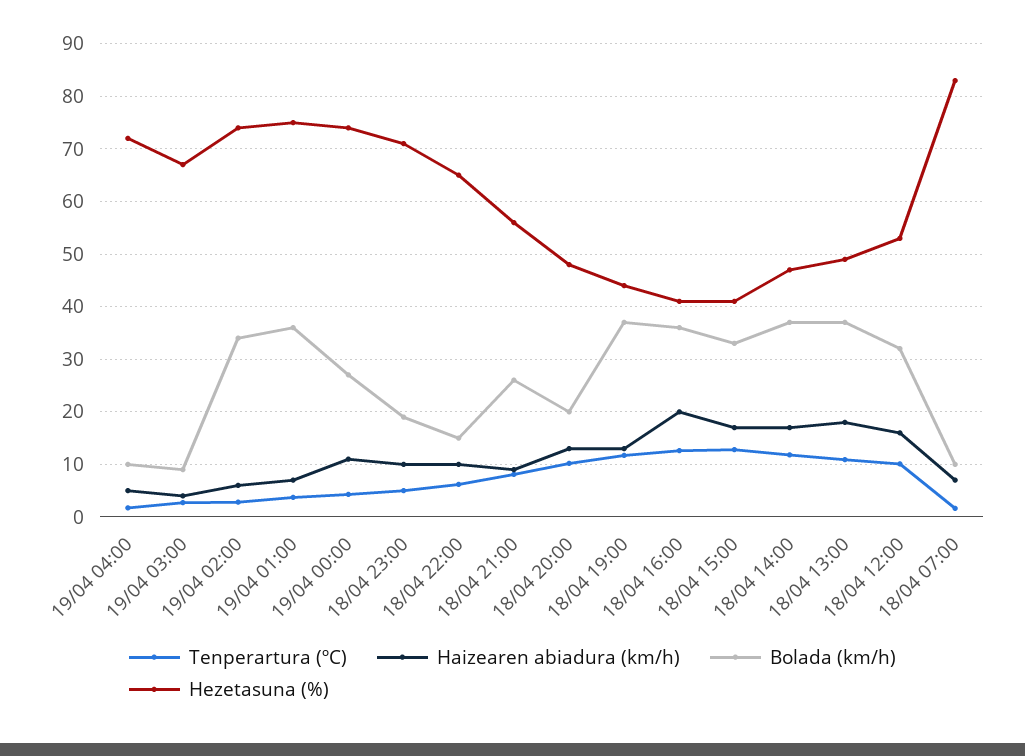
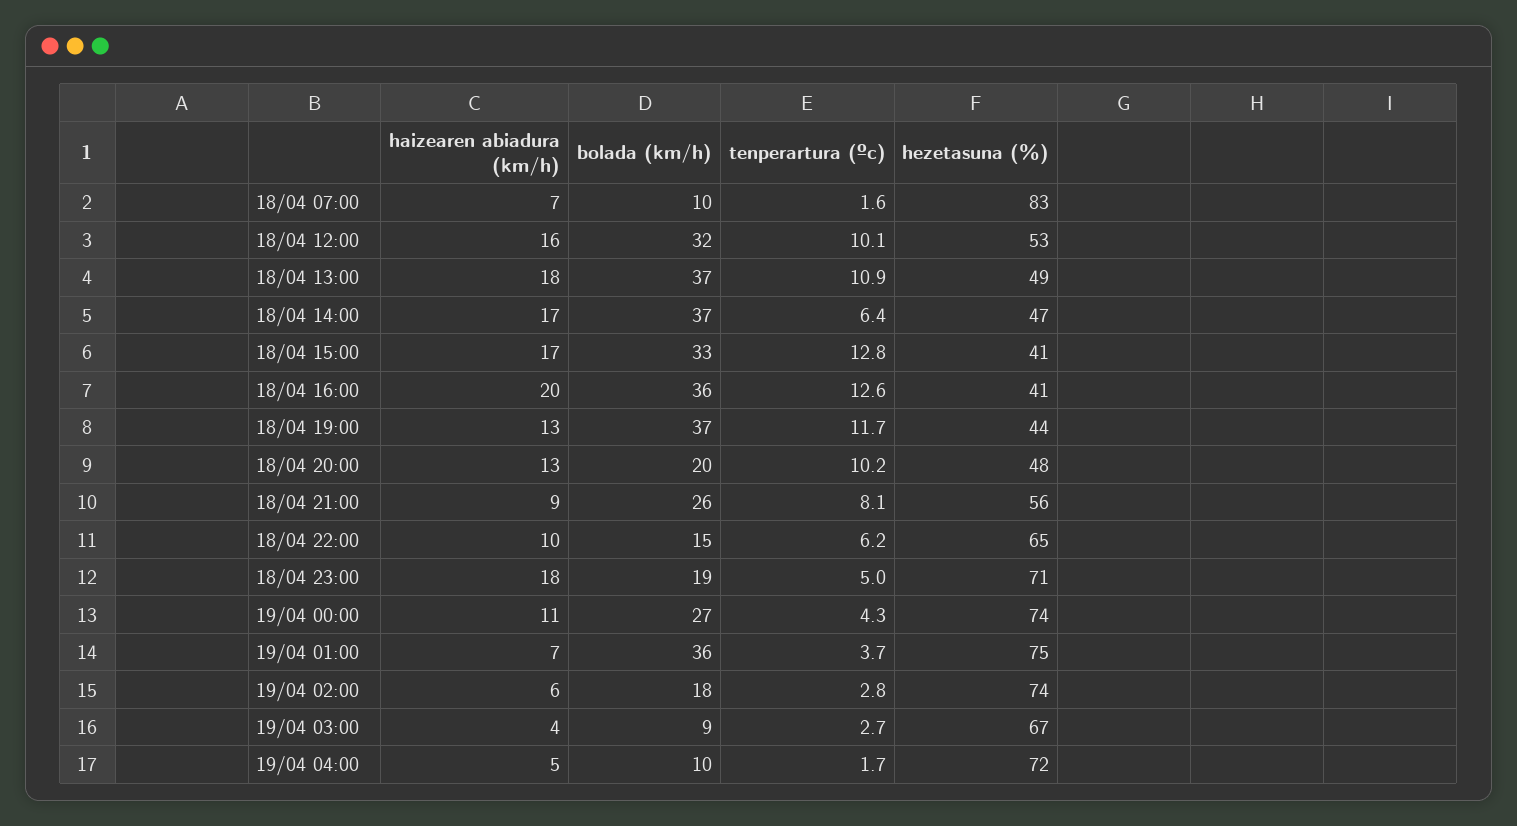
  {
    "Tenperartura (ºC)": {
      "19/04 04:00": 1.7,
      "19/04 03:00": 2.7,
      "19/04 02:00": 2.8,
      "19/04 01:00": 3.7,
      "19/04 00:00": 4.3,
      "18/04 23:00": 5,
      "18/04 22:00": 6.2,
      "18/04 21:00": 8.1,
      "18/04 20:00": 10.2,
      "18/04 19:00": 11.7,
      "18/04 16:00": 12.6,
      "18/04 15:00": 12.8,
-     "18/04 14:00": 12,
+     "18/04 14:00": 6.4,
      "18/04 13:00": 10.9,
      "18/04 12:00": 10.1,
      "18/04 07:00": 1.6
    },
    "Haizearen abiadura (km/h)": {
      "19/04 04:00": 5,
      "19/04 03:00": 4,
      "19/04 02:00": 6,
      "19/04 01:00": 7,
      "19/04 00:00": 11,
-     "18/04 23:00": 10,
+     "18/04 23:00": 18,
      "18/04 22:00": 10,
      "18/04 21:00": 9,
      "18/04 20:00": 13,
      "18/04 19:00": 13,
      "18/04 16:00": 20,
      "18/04 15:00": 17,
      "18/04 14:00": 17,
      "18/04 13:00": 18,
      "18/04 12:00": 16,
      "18/04 07:00": 7
    },
    "Bolada (km/h)": {
      "19/04 04:00": 10,
      "19/04 03:00": 9,
-     "19/04 02:00": 34,
+     "19/04 02:00": 18,
      "19/04 01:00": 36,
      "19/04 00:00": 27,
      "18/04 23:00": 19,
      "18/04 22:00": 15,
      "18/04 21:00": 26,
      "18/04 20:00": 20,
      "18/04 19:00": 37,
      "18/04 16:00": 36,
      "18/04 15:00": 33,
      "18/04 14:00": 37,
      "18/04 13:00": 37,
      "18/04 12:00": 32,
      "18/04 07:00": 10
    },
    "Hezetasuna (%)": {
      "19/04 04:00": 72,
      "19/04 03:00": 67,
      "19/04 02:00": 74,
      "19/04 01:00": 75,
      "19/04 00:00": 74,
      "18/04 23:00": 71,
      "18/04 22:00": 65,
      "18/04 21:00": 56,
      "18/04 20:00": 48,
      "18/04 19:00": 44,
      "18/04 16:00": 41,
      "18/04 15:00": 41,
      "18/04 14:00": 47,
      "18/04 13:00": 49,
      "18/04 12:00": 53,
      "18/04 07:00": 83
    }
  }

